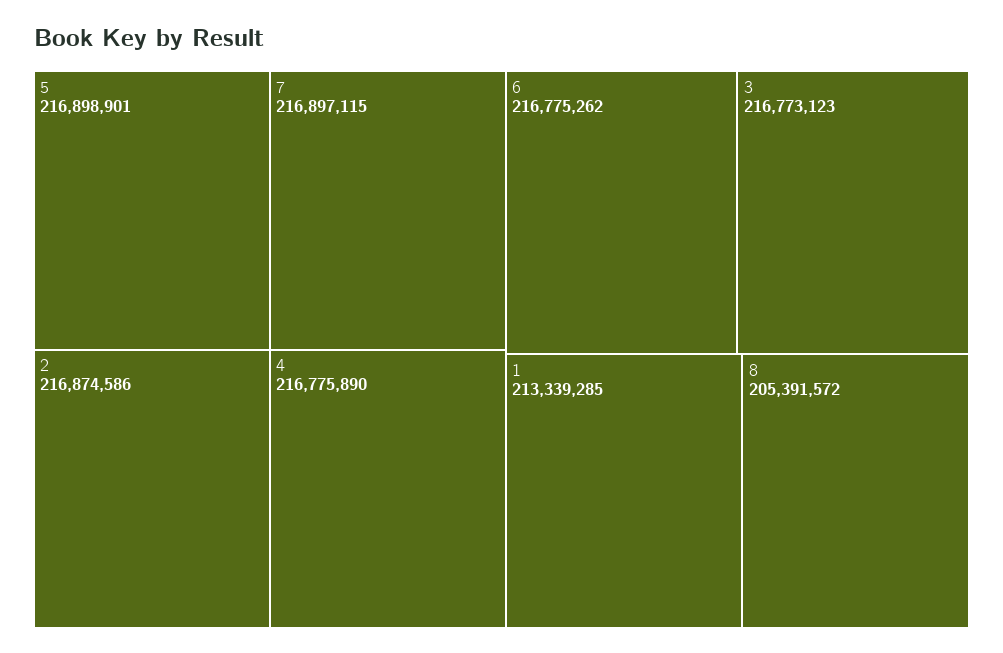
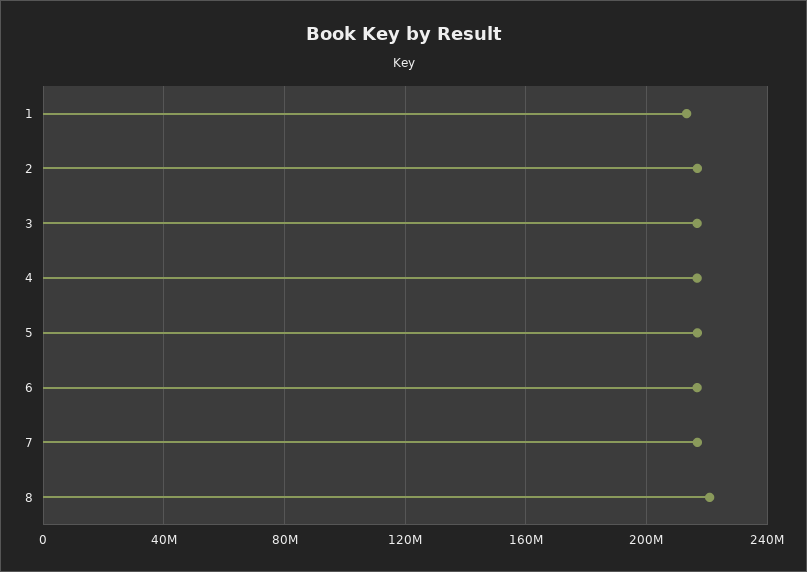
  {
    "5": 216898901,
    "7": 216897115,
    "2": 216874586,
    "4": 216775890,
    "6": 216775262,
    "3": 216773123,
    "1": 213339285,
-   "8": 205391572
+   "8": 220000000
  }

